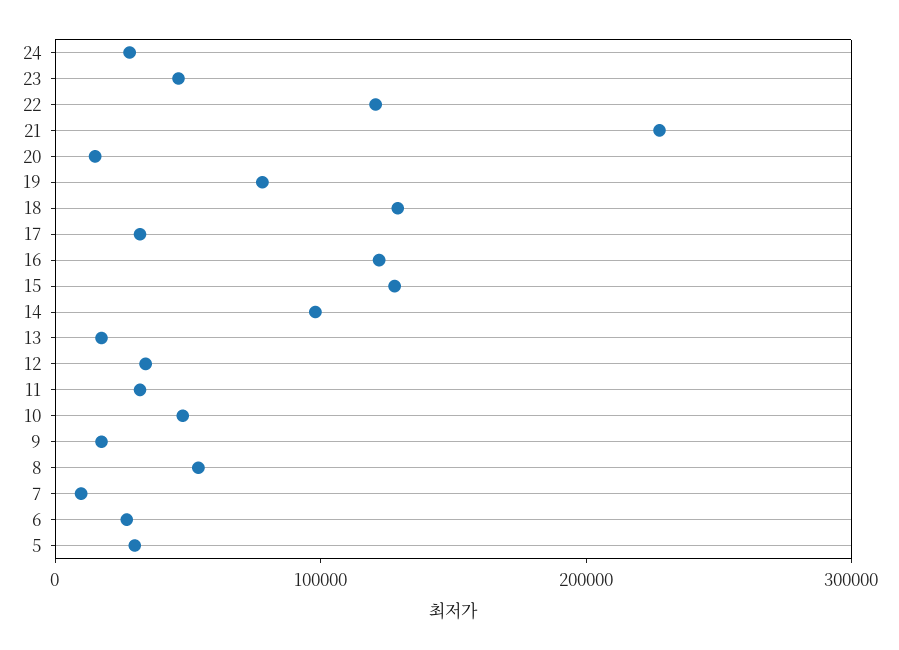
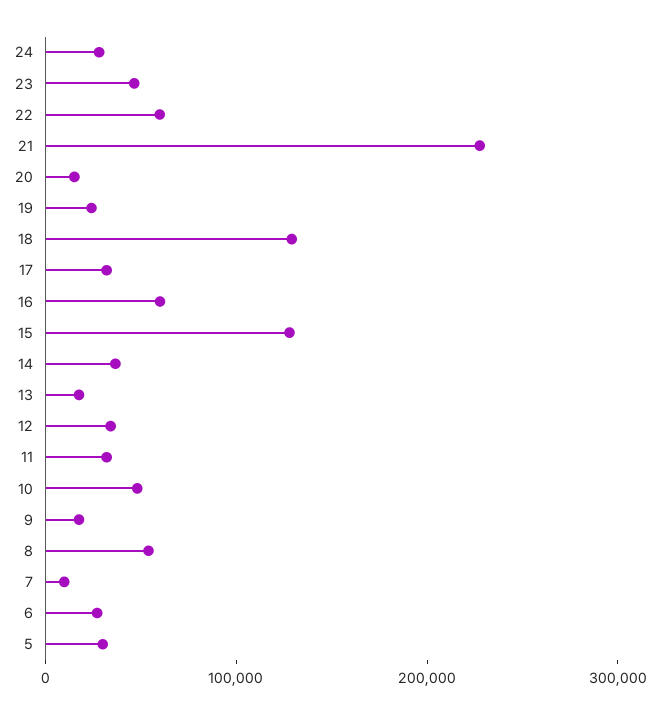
  {
    "24": 20000,
    "23": 40000,
-   "22": 120000,
+   "22": 60000,
    "21": 220000,
    "20": 20000,
-   "19": 80000,
+   "19": 20000,
    "18": 120000,
    "17": 40000,
-   "16": 120000,
+   "16": 60000,
    "15": 120000,
-   "14": 100000,
+   "14": 40000,
    "13": 20000,
    "12": 40000,
    "11": 40000,
    "10": 40000,
    "9": 20000,
    "8": 60000,
    "7": 0,
    "6": 20000,
    "5": 20000
  }

